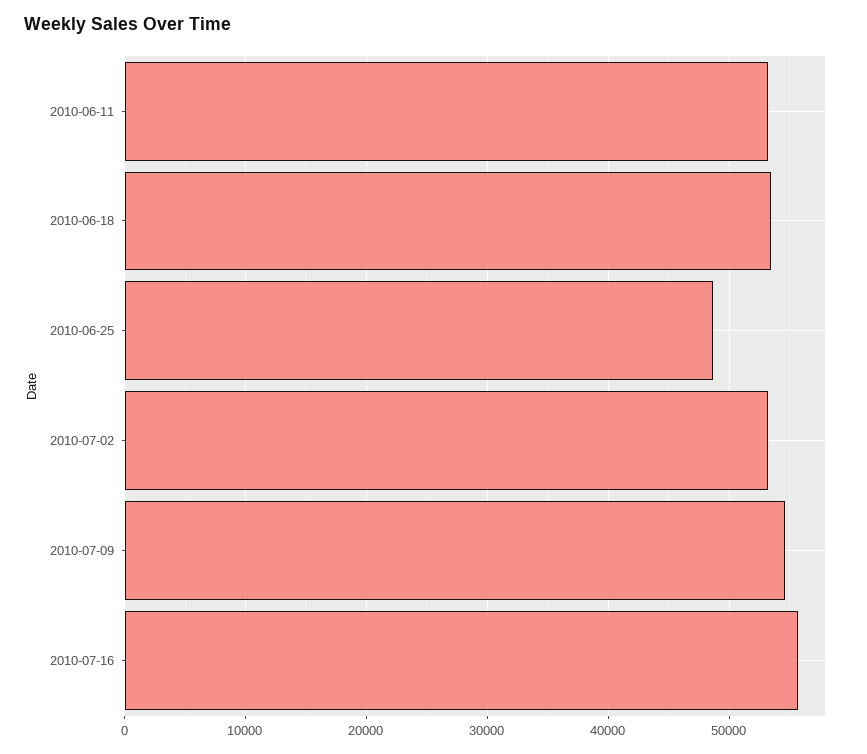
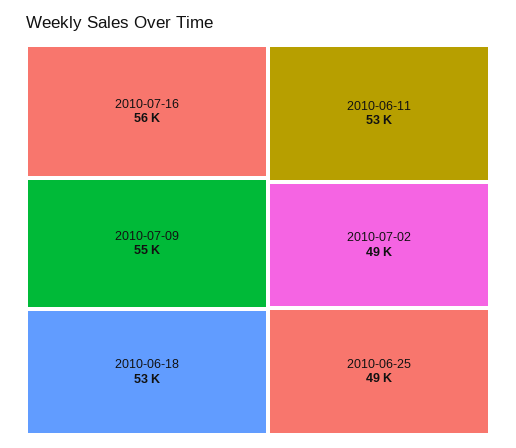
  {
    "2010-06-11": 53000,
    "2010-06-18": 53000,
    "2010-06-25": 49000,
-   "2010-07-02": 53000,
+   "2010-07-02": 49000,
    "2010-07-09": 55000,
    "2010-07-16": 56000
  }

